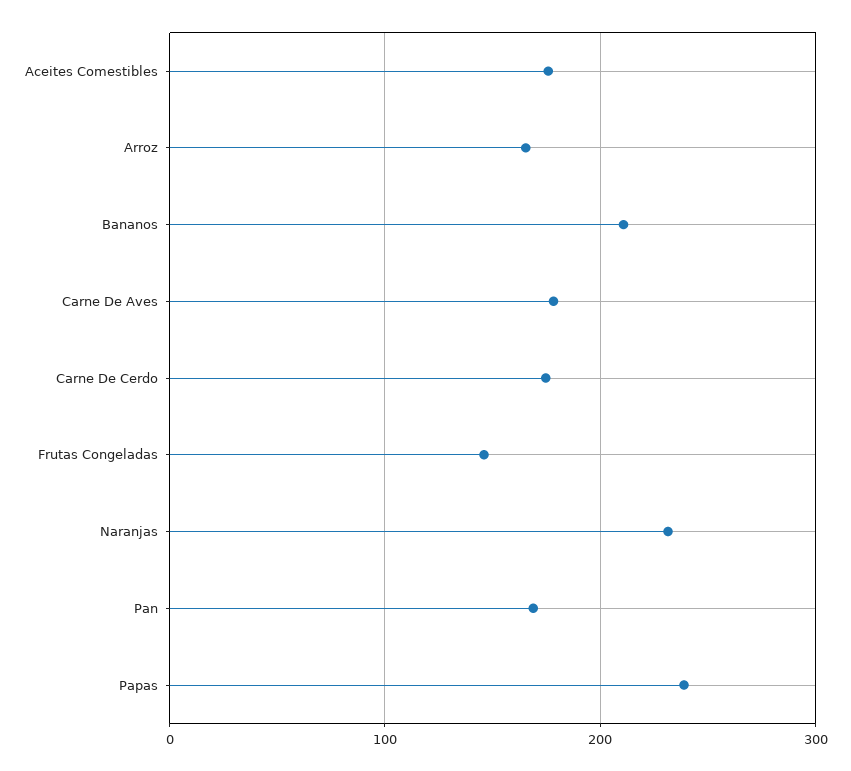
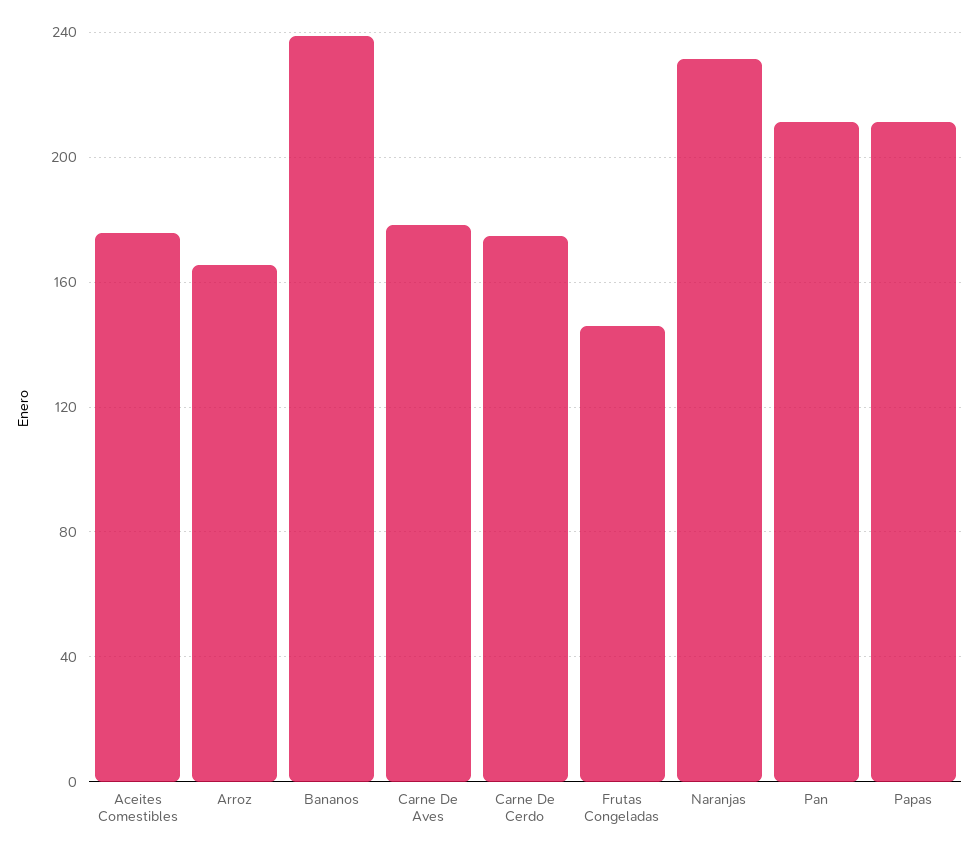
  {
    "Aceites Comestibles": 175,
    "Arroz": 165,
-   "Bananos": 210,
+   "Bananos": 240,
    "Carne De Aves": 180,
    "Carne De Cerdo": 175,
    "Frutas Congeladas": 145,
    "Naranjas": 230,
-   "Pan": 170,
+   "Pan": 210,
-   "Papas": 240
+   "Papas": 210
  }

